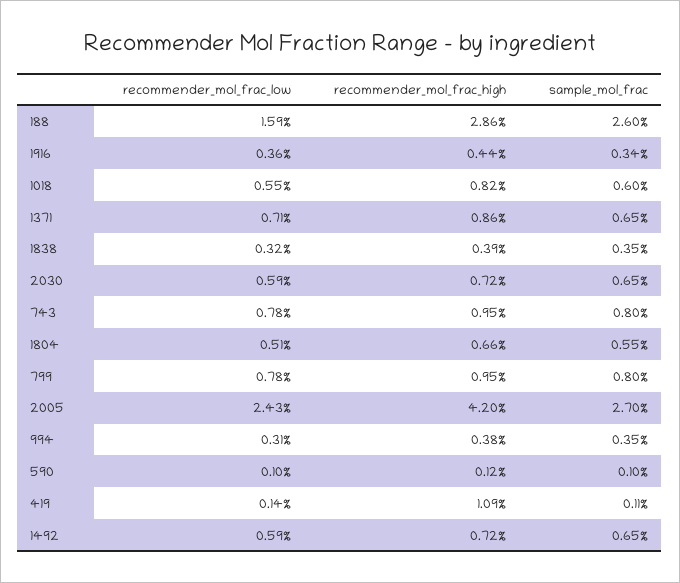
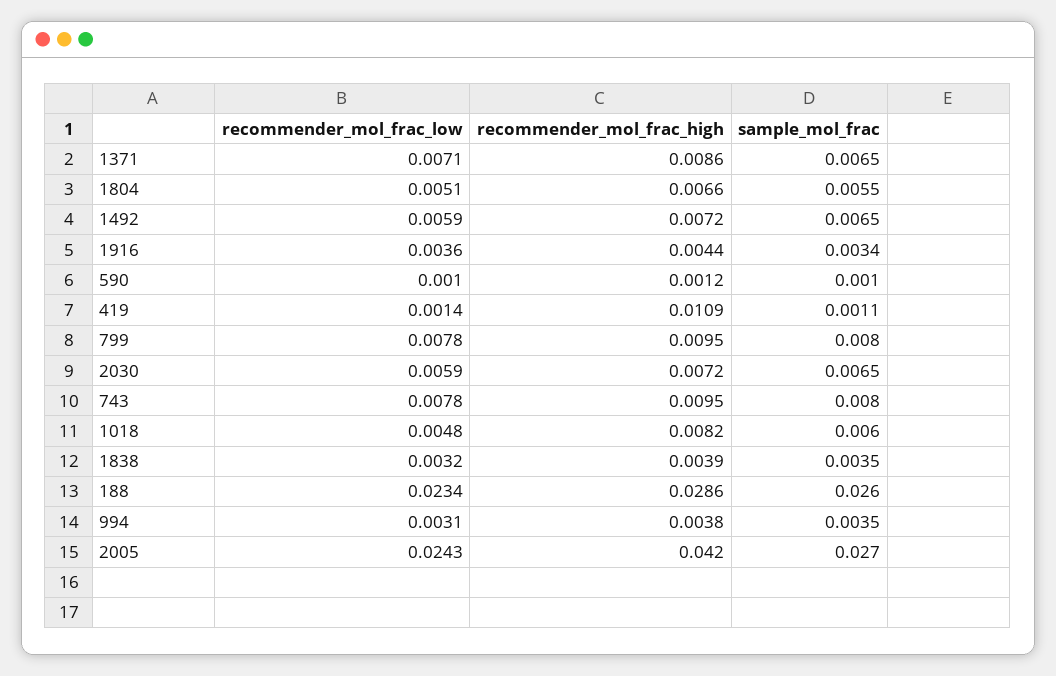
  {
    "recommender_mol_frac_low": {
-     "188": 0.0159,
+     "188": 0.0234,
      "1916": 0.0036,
-     "1018": 0.0055,
+     "1018": 0.0048,
      "1371": 0.0071,
      "1838": 0.0032,
      "2030": 0.0059,
      "743": 0.0078,
      "1804": 0.0051,
      "799": 0.0078,
      "2005": 0.0243,
      "994": 0.0031,
      "590": 0.001,
      "419": 0.0014,
      "1492": 0.0059
    },
    "recommender_mol_frac_high": {
      "188": 0.0286,
      "1916": 0.0044,
      "1018": 0.0082,
      "1371": 0.0086,
      "1838": 0.0039,
      "2030": 0.0072,
      "743": 0.0095,
      "1804": 0.0066,
      "799": 0.0095,
      "2005": 0.042,
      "994": 0.0038,
      "590": 0.0012,
      "419": 0.0109,
      "1492": 0.0072
    },
    "sample_mol_frac": {
      "188": 0.026,
      "1916": 0.0034,
      "1018": 0.006,
      "1371": 0.0065,
      "1838": 0.0035,
      "2030": 0.0065,
      "743": 0.008,
      "1804": 0.0055,
      "799": 0.008,
      "2005": 0.027,
      "994": 0.0035,
      "590": 0.001,
      "419": 0.0011,
      "1492": 0.0065
    }
  }

